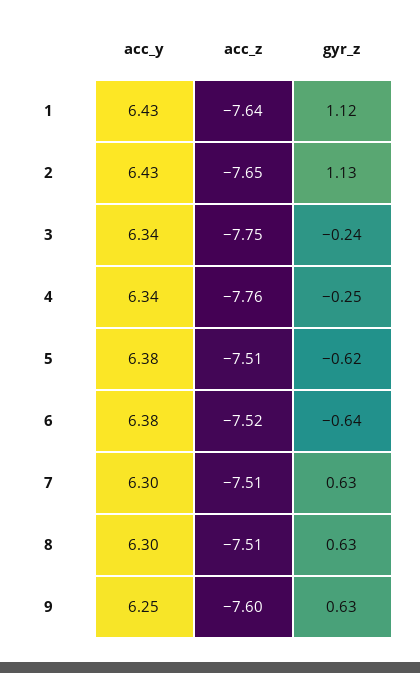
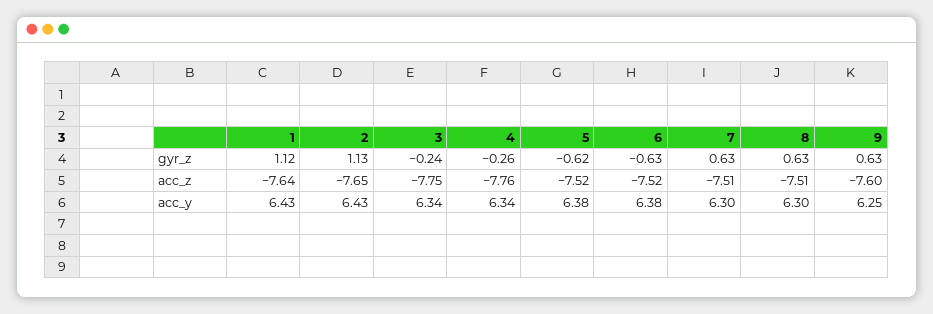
  {
    "acc_y": {
      "1": 6.43,
      "2": 6.43,
      "3": 6.34,
      "4": 6.34,
      "5": 6.38,
      "6": 6.38,
      "7": 6.3,
      "8": 6.3,
      "9": 6.25
    },
    "acc_z": {
      "1": -7.64,
      "2": -7.65,
      "3": -7.75,
      "4": -7.76,
-     "5": -7.51,
+     "5": -7.52,
      "6": -7.52,
      "7": -7.51,
      "8": -7.51,
      "9": -7.6
    },
    "gyr_z": {
      "1": 1.12,
      "2": 1.13,
      "3": -0.24,
-     "4": -0.25,
+     "4": -0.26,
      "5": -0.62,
-     "6": -0.64,
+     "6": -0.63,
      "7": 0.63,
      "8": 0.63,
      "9": 0.63
    }
  }

